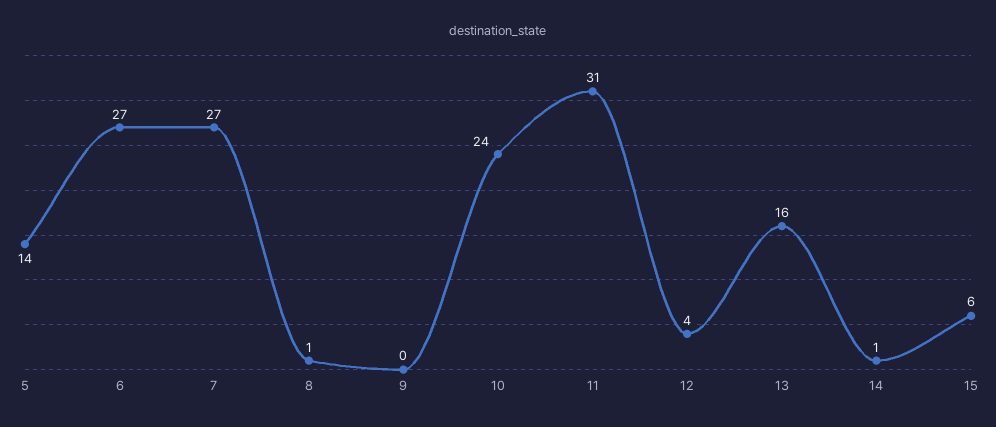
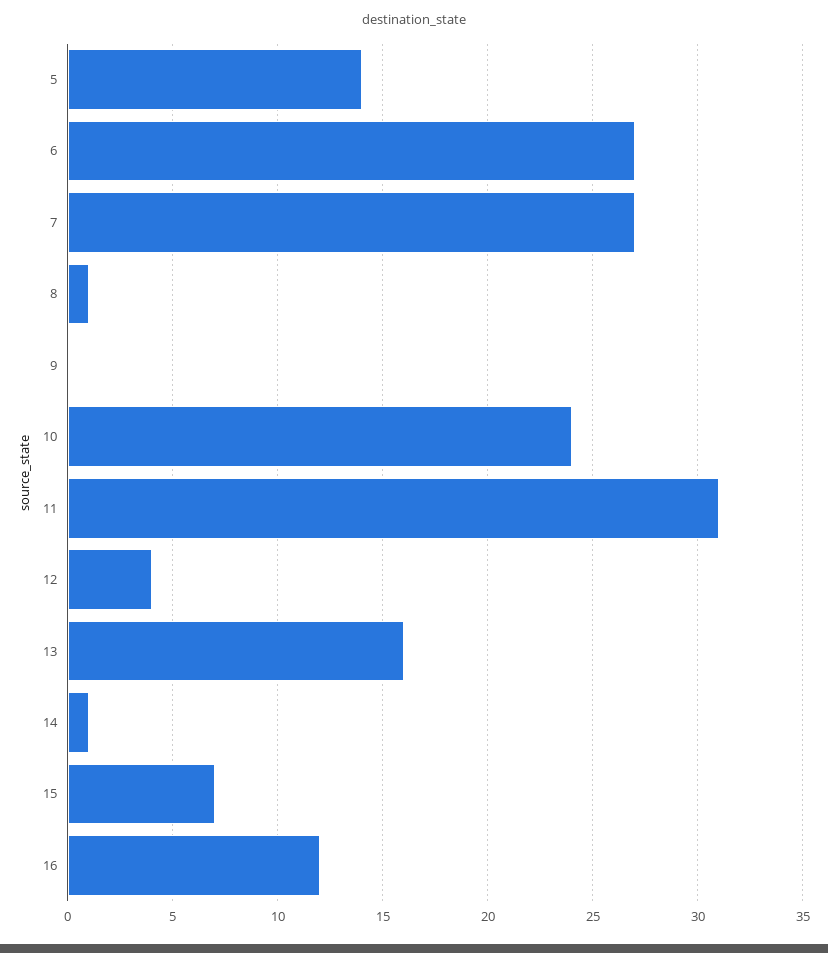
  {
    "5": 14,
    "6": 27,
    "7": 27,
    "8": 1,
    "9": 0,
    "10": 24,
    "11": 31,
    "12": 4,
    "13": 16,
    "14": 1,
-   "15": 6
+   "15": 7,
+   "16": 12
  }

